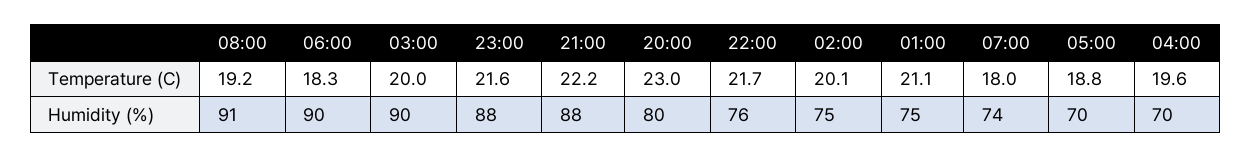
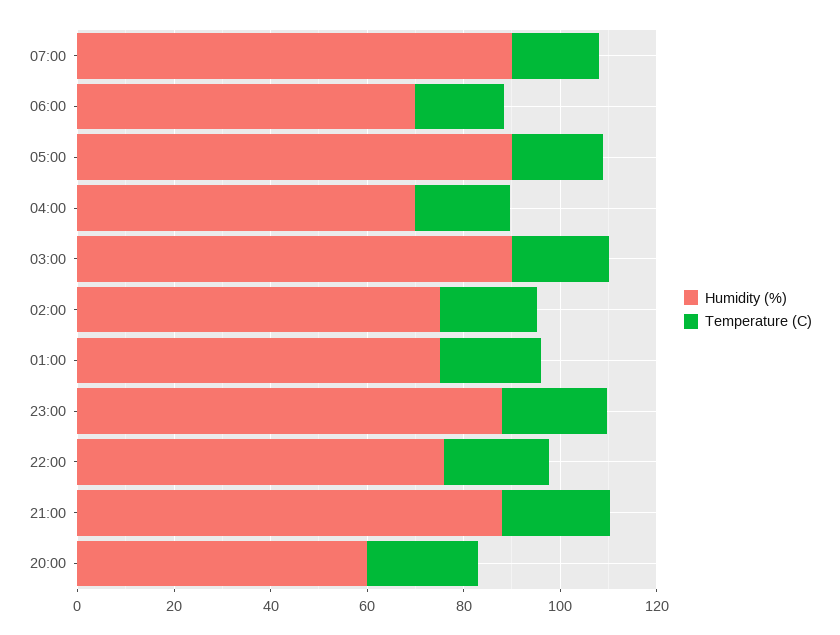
  {
    "Temperature (C)": {
-     "08:00": 19.2,
      "06:00": 18.3,
      "03:00": 20,
      "23:00": 21.6,
      "21:00": 22.2,
      "20:00": 23,
      "22:00": 21.7,
      "02:00": 20.1,
      "01:00": 21.1,
      "07:00": 18,
      "05:00": 18.8,
      "04:00": 19.6
    },
    "Humidity (%)": {
-     "08:00": 91,
-     "06:00": 90,
+     "06:00": 70,
      "03:00": 90,
      "23:00": 88,
      "21:00": 88,
-     "20:00": 80,
+     "20:00": 60,
      "22:00": 76,
      "02:00": 75,
      "01:00": 75,
-     "07:00": 74,
+     "07:00": 90,
-     "05:00": 70,
+     "05:00": 90,
      "04:00": 70
    }
  }

